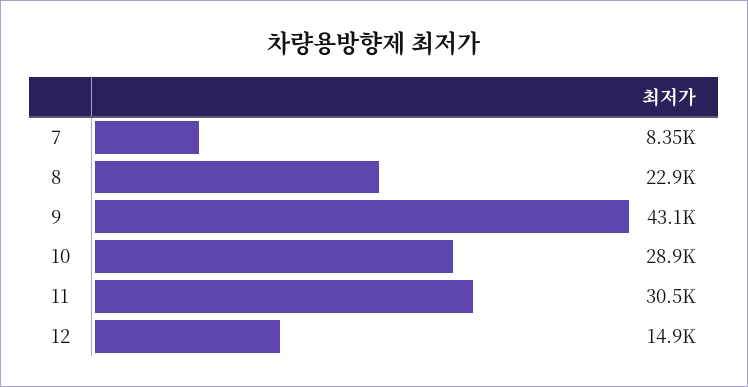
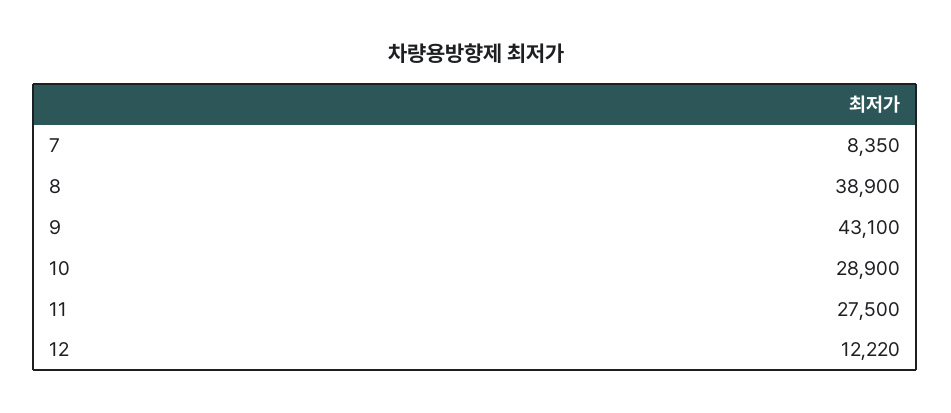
  {
    "7": 8350,
-   "8": 22900,
+   "8": 38900,
    "9": 43100,
    "10": 28900,
-   "11": 30500,
+   "11": 27500,
-   "12": 14900
+   "12": 12220
  }

